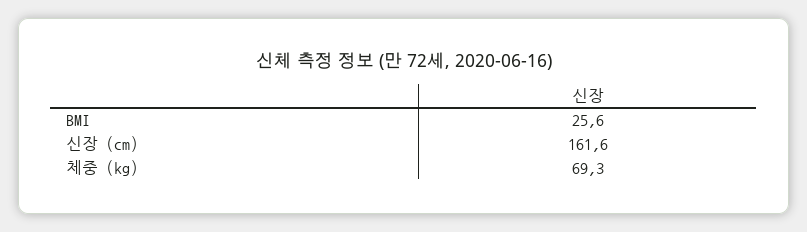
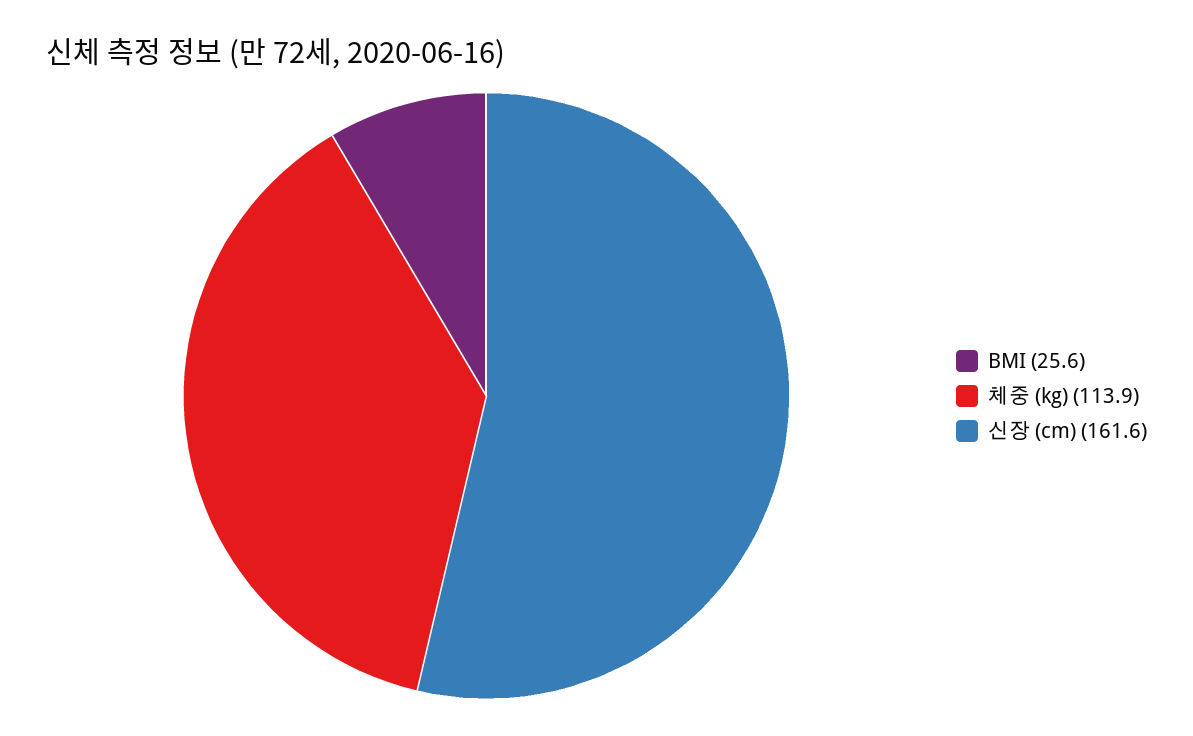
  {
    "BMI": 25.6,
    "신장 (cm)": 161.6,
-   "체중 (kg)": 69.3
+   "체중 (kg)": 113.9
  }

